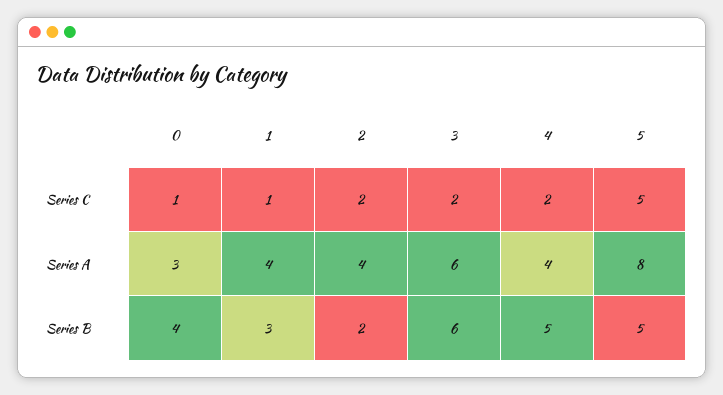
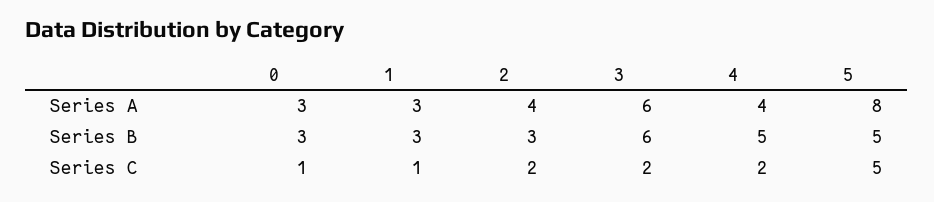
  {
    "0": {
      "Series C": 1,
      "Series A": 3,
-     "Series B": 4
+     "Series B": 3
    },
    "1": {
      "Series C": 1,
-     "Series A": 4,
+     "Series A": 3,
      "Series B": 3
    },
    "2": {
      "Series C": 2,
      "Series A": 4,
-     "Series B": 2
+     "Series B": 3
    },
    "3": {
      "Series C": 2,
      "Series A": 6,
      "Series B": 6
    },
    "4": {
      "Series C": 2,
      "Series A": 4,
      "Series B": 5
    },
    "5": {
      "Series C": 5,
      "Series A": 8,
      "Series B": 5
    }
  }

